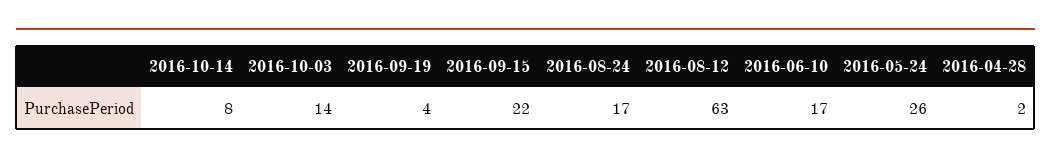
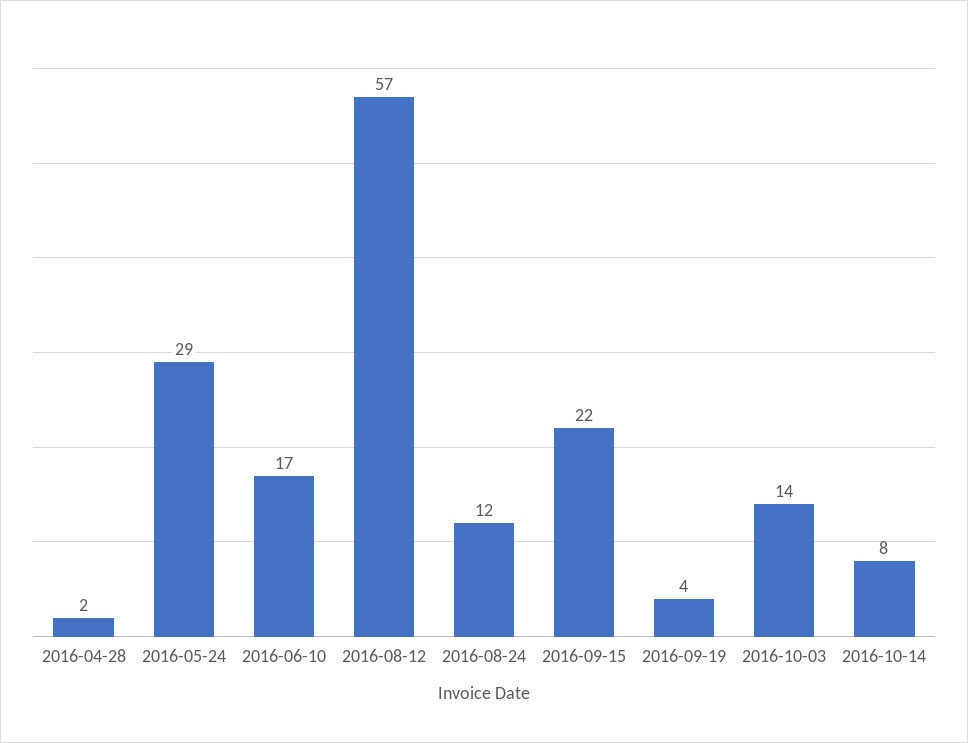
  {
    "2016-10-14": 8,
    "2016-10-03": 14,
    "2016-09-19": 4,
    "2016-09-15": 22,
-   "2016-08-24": 17,
+   "2016-08-24": 12,
-   "2016-08-12": 63,
+   "2016-08-12": 57,
    "2016-06-10": 17,
-   "2016-05-24": 26,
+   "2016-05-24": 29,
    "2016-04-28": 2
  }

